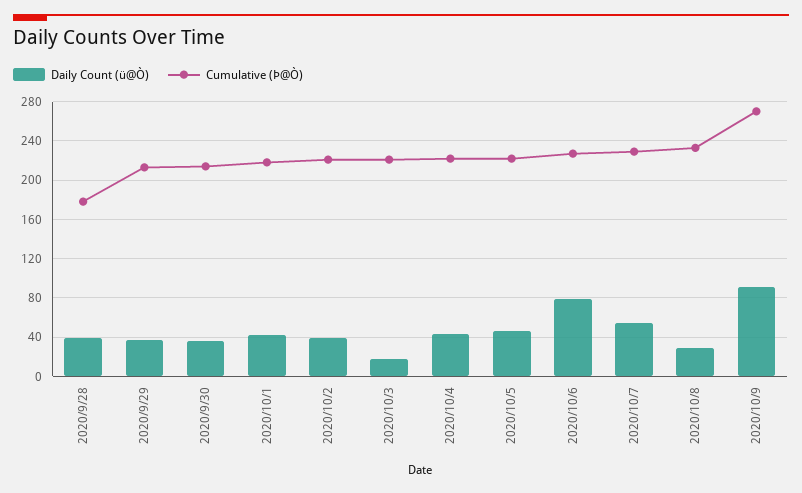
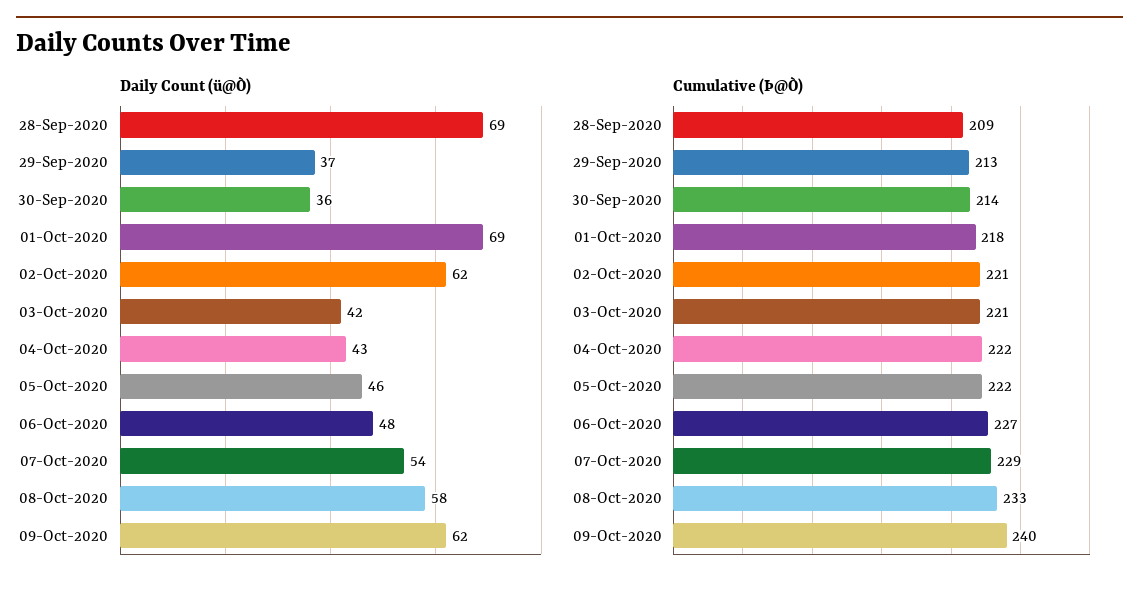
  {
    "Daily Count (ü@Ò)": {
-     "2020/9/28": 40,
+     "2020/9/28": 69,
      "2020/9/29": 37,
      "2020/9/30": 36,
-     "2020/10/1": 40,
+     "2020/10/1": 69,
-     "2020/10/2": 40,
+     "2020/10/2": 62,
-     "2020/10/3": 20,
+     "2020/10/3": 42,
      "2020/10/4": 43,
      "2020/10/5": 46,
-     "2020/10/6": 80,
+     "2020/10/6": 48,
      "2020/10/7": 54,
-     "2020/10/8": 30,
+     "2020/10/8": 58,
-     "2020/10/9": 90
+     "2020/10/9": 62
    },
    "Cumulative (Þ@Ò)": {
-     "2020/9/28": 180,
+     "2020/9/28": 209,
      "2020/9/29": 213,
      "2020/9/30": 214,
      "2020/10/1": 218,
      "2020/10/2": 221,
      "2020/10/3": 221,
      "2020/10/4": 222,
      "2020/10/5": 222,
      "2020/10/6": 227,
      "2020/10/7": 229,
      "2020/10/8": 233,
-     "2020/10/9": 270
+     "2020/10/9": 240
    }
  }

